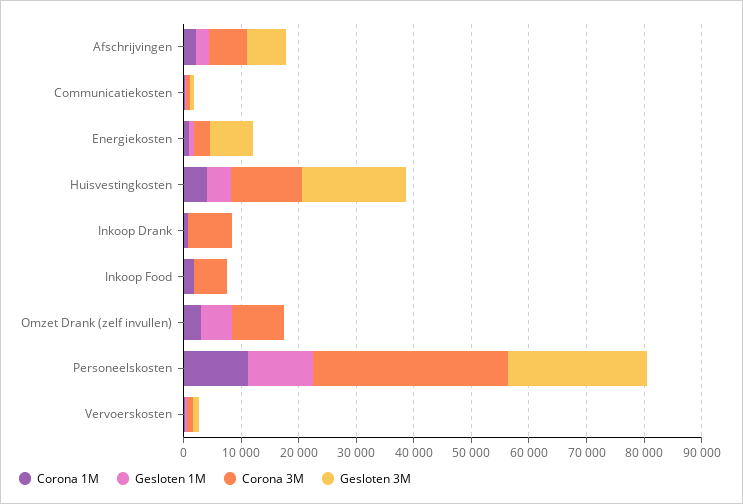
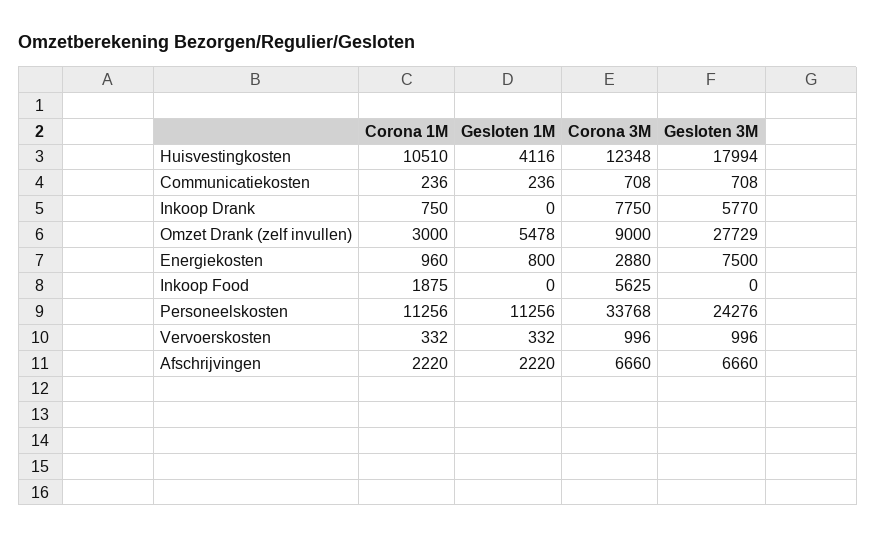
  {
    "Corona 1M": {
      "Afschrijvingen": 2220,
      "Communicatiekosten": 236,
      "Energiekosten": 960,
-     "Huisvestingkosten": 4000,
+     "Huisvestingkosten": 10510,
      "Inkoop Drank": 750,
      "Inkoop Food": 1875,
      "Omzet Drank (zelf invullen)": 3000,
      "Personeelskosten": 11256,
      "Vervoerskosten": 332
    },
    "Gesloten 1M": {
      "Afschrijvingen": 2220,
      "Communicatiekosten": 236,
      "Energiekosten": 800,
      "Huisvestingkosten": 4116,
      "Inkoop Drank": 0,
      "Inkoop Food": 0,
      "Omzet Drank (zelf invullen)": 5478,
      "Personeelskosten": 11256,
      "Vervoerskosten": 332
    },
    "Corona 3M": {
      "Afschrijvingen": 6660,
      "Communicatiekosten": 708,
      "Energiekosten": 2880,
      "Huisvestingkosten": 12348,
      "Inkoop Drank": 7750,
      "Inkoop Food": 5625,
      "Omzet Drank (zelf invullen)": 9000,
      "Personeelskosten": 33768,
      "Vervoerskosten": 996
    },
    "Gesloten 3M": {
      "Afschrijvingen": 6660,
      "Communicatiekosten": 708,
      "Energiekosten": 7500,
      "Huisvestingkosten": 17994,
-     "Inkoop Drank": 0,
+     "Inkoop Drank": 5770,
      "Inkoop Food": 0,
-     "Omzet Drank (zelf invullen)": 0,
+     "Omzet Drank (zelf invullen)": 27729,
      "Personeelskosten": 24276,
      "Vervoerskosten": 996
    }
  }

